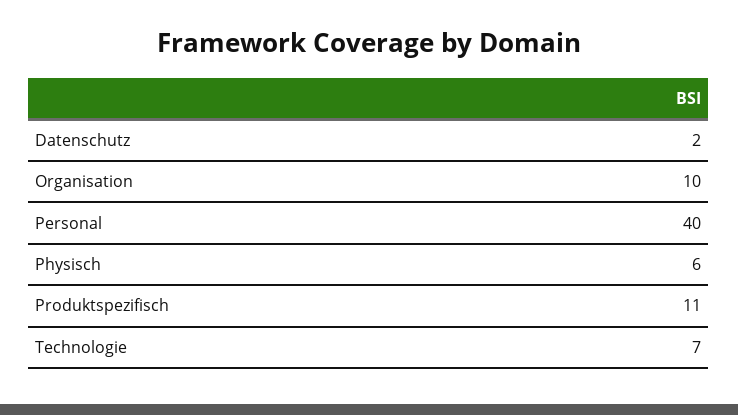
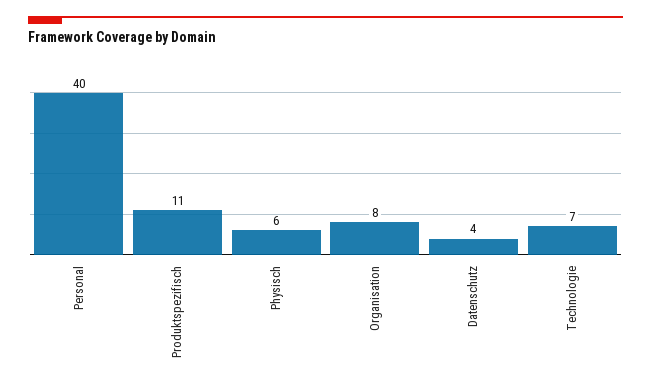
  {
-   "Datenschutz": 2,
+   "Datenschutz": 4,
-   "Organisation": 10,
+   "Organisation": 8,
    "Personal": 40,
    "Physisch": 6,
    "Produktspezifisch": 11,
    "Technologie": 7
  }

